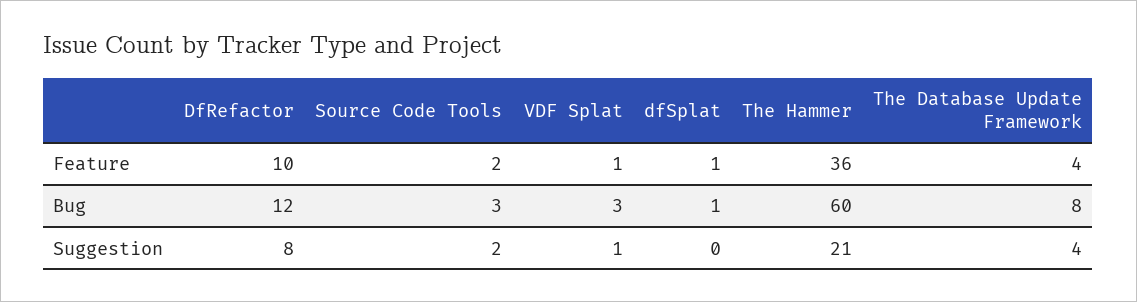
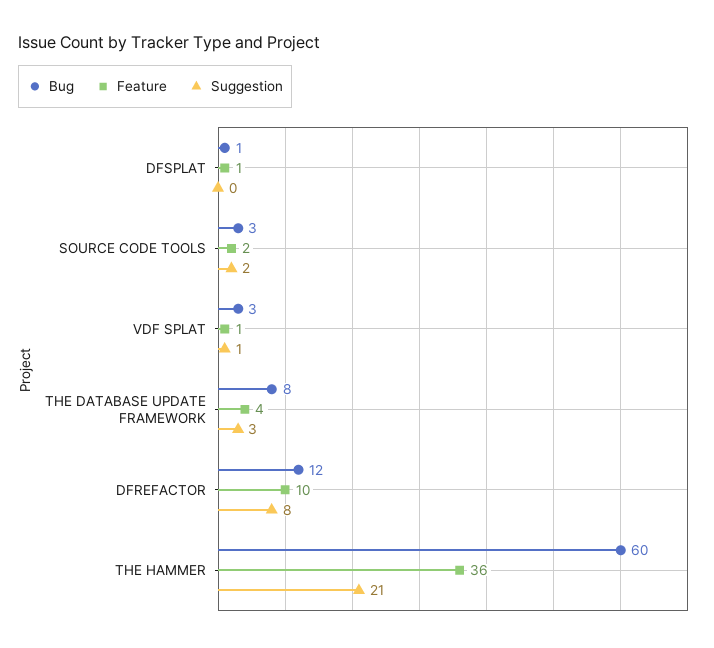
  {
    "Feature": {
      "DfRefactor": 10,
      "Source Code Tools": 2,
      "VDF Splat": 1,
      "dfSplat": 1,
      "The Hammer": 36,
      "The Database Update Framework": 4
    },
    "Bug": {
      "DfRefactor": 12,
      "Source Code Tools": 3,
      "VDF Splat": 3,
      "dfSplat": 1,
      "The Hammer": 60,
      "The Database Update Framework": 8
    },
    "Suggestion": {
      "DfRefactor": 8,
      "Source Code Tools": 2,
      "VDF Splat": 1,
      "dfSplat": 0,
      "The Hammer": 21,
-     "The Database Update Framework": 4
+     "The Database Update Framework": 3
    }
  }

